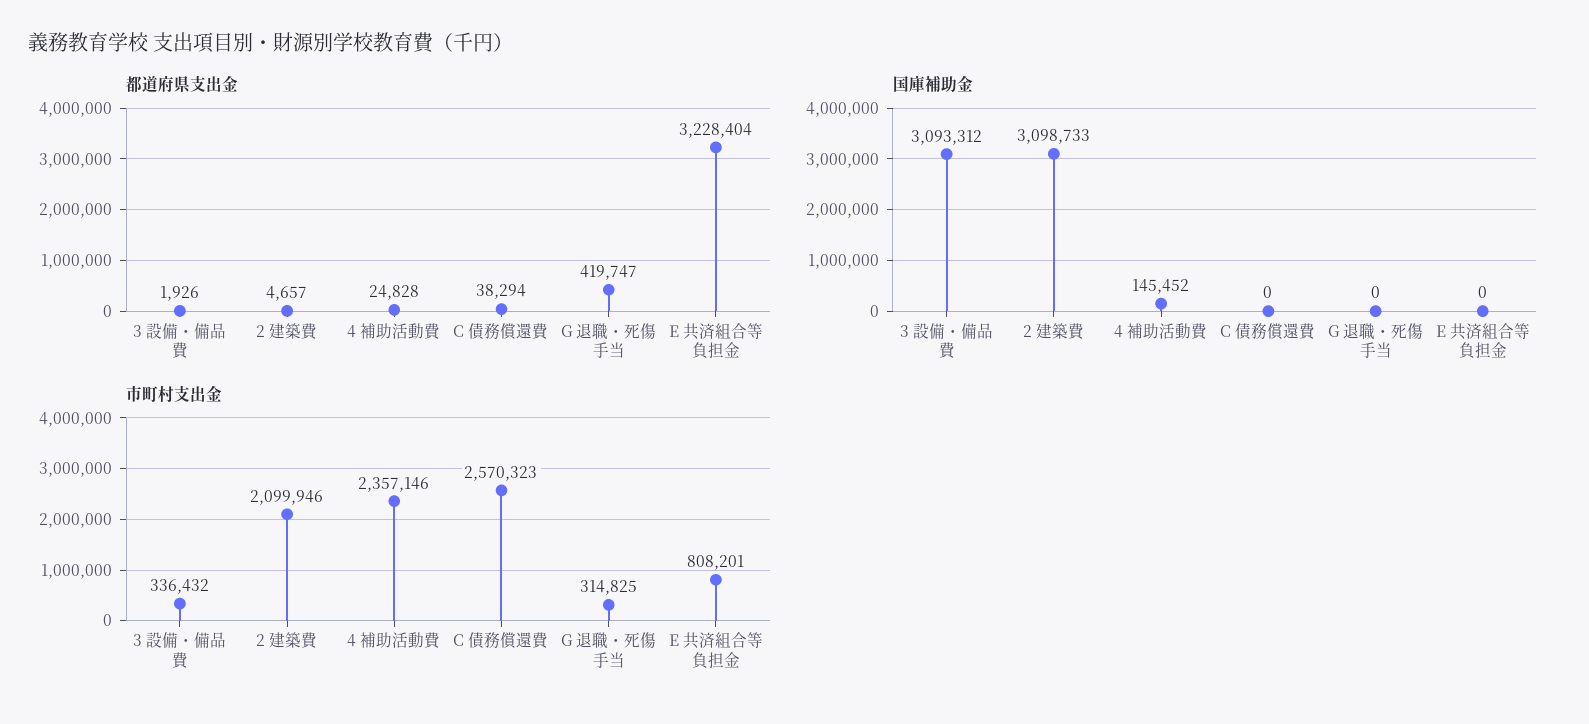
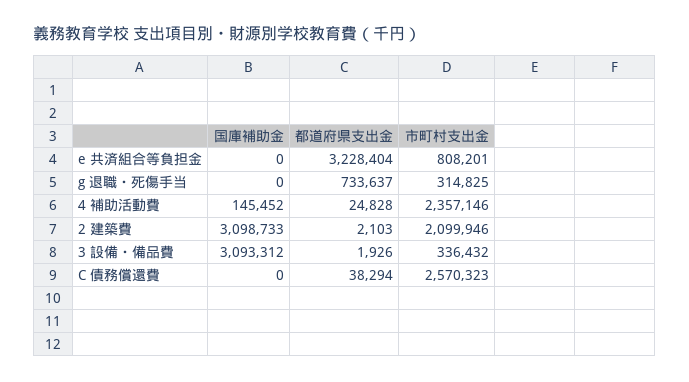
  {
    "都道府県支出金": {
      "3 設備・備品費": 1926,
-     "2 建築費": 4657,
+     "2 建築費": 2103,
      "4 補助活動費": 24828,
      "C 債務償還費": 38294,
-     "G 退職・死傷手当": 419747,
+     "G 退職・死傷手当": 733637,
      "E 共済組合等負担金": 3228404
    },
    "国庫補助金": {
      "3 設備・備品費": 3093312,
      "2 建築費": 3098733,
      "4 補助活動費": 145452,
      "C 債務償還費": 0,
      "G 退職・死傷手当": 0,
      "E 共済組合等負担金": 0
    },
    "市町村支出金": {
      "3 設備・備品費": 336432,
      "2 建築費": 2099946,
      "4 補助活動費": 2357146,
      "C 債務償還費": 2570323,
      "G 退職・死傷手当": 314825,
      "E 共済組合等負担金": 808201
    }
  }

